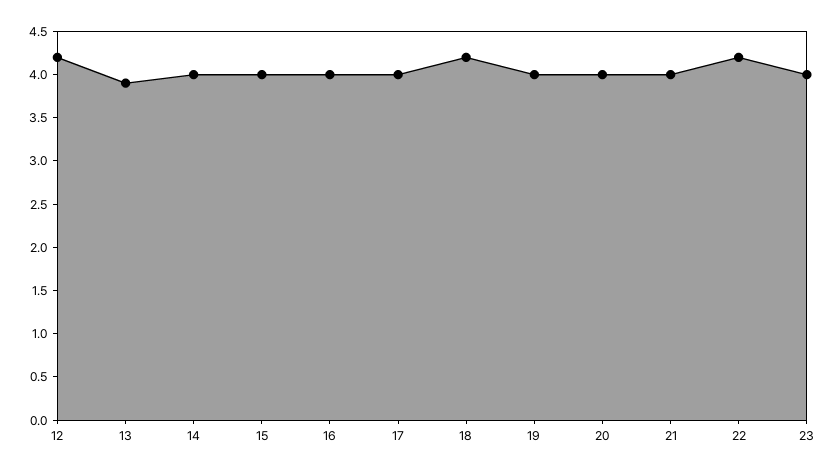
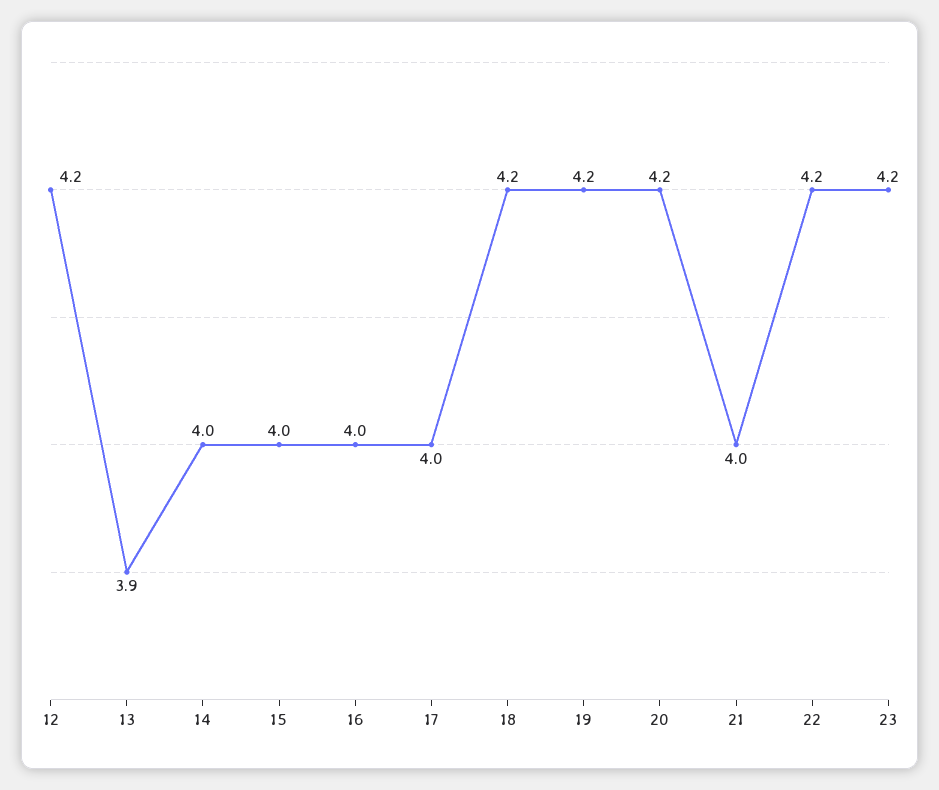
  {
    "12": 4.2,
    "13": 3.9,
    "14": 4,
    "15": 4,
    "16": 4,
    "17": 4,
    "18": 4.2,
-   "19": 4,
+   "19": 4.2,
-   "20": 4,
+   "20": 4.2,
    "21": 4,
    "22": 4.2,
-   "23": 4
+   "23": 4.2
  }

